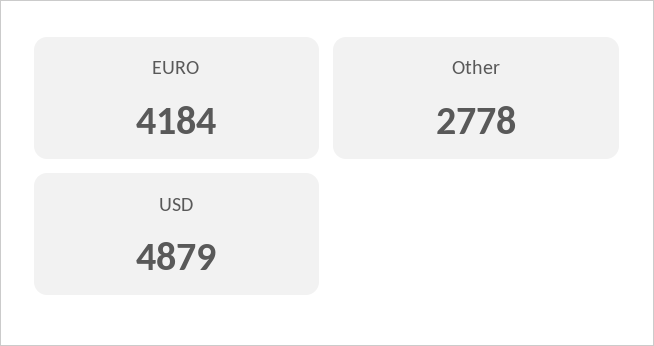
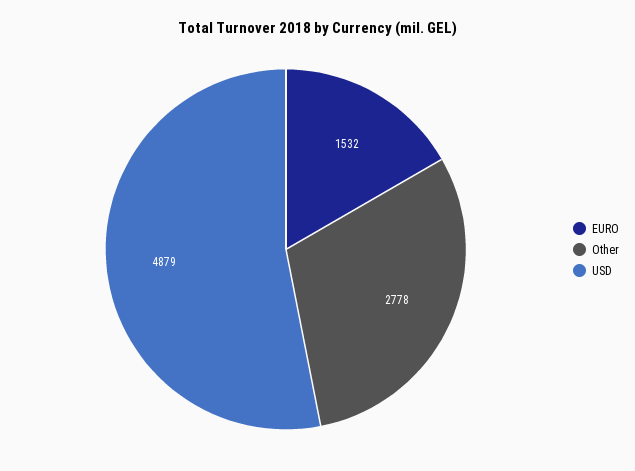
  {
-   "EURO": 4184,
+   "EURO": 1532,
    "Other": 2778,
    "USD": 4879
  }

